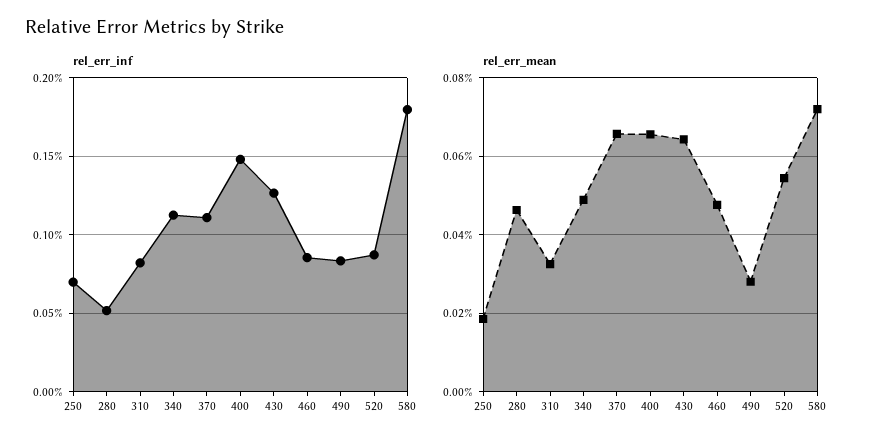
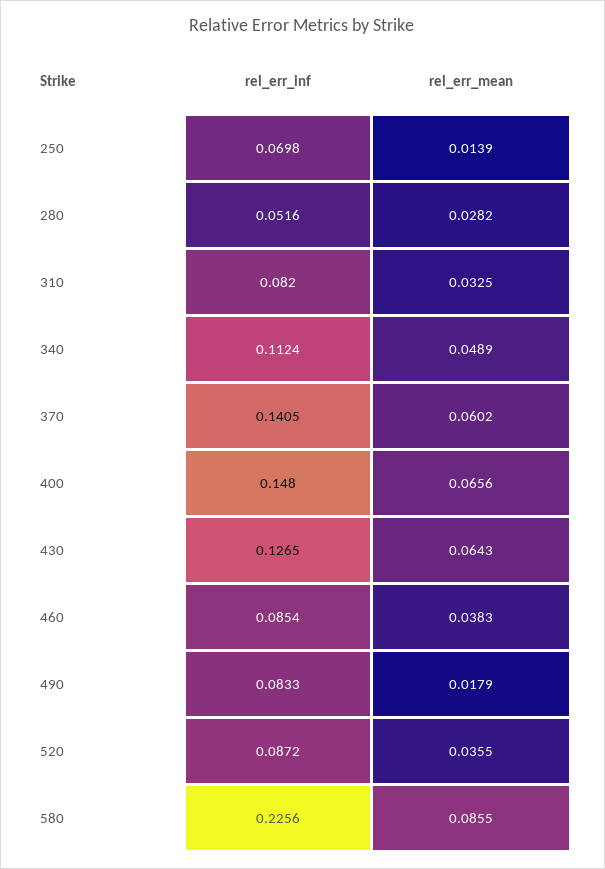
  {
    "rel_err_inf": {
      "250": 0.0698,
      "280": 0.0516,
      "310": 0.082,
      "340": 0.1124,
-     "370": 0.11,
+     "370": 0.1405,
      "400": 0.148,
      "430": 0.1265,
      "460": 0.0854,
      "490": 0.0833,
      "520": 0.0872,
-     "580": 0.18
+     "580": 0.2256
    },
    "rel_err_mean": {
-     "250": 0.018,
+     "250": 0.0139,
-     "280": 0.046,
+     "280": 0.0282,
      "310": 0.0325,
      "340": 0.0489,
-     "370": 0.066,
+     "370": 0.0602,
      "400": 0.0656,
      "430": 0.0643,
-     "460": 0.048,
+     "460": 0.0383,
-     "490": 0.028,
+     "490": 0.0179,
-     "520": 0.054,
+     "520": 0.0355,
-     "580": 0.072
+     "580": 0.0855
    }
  }

